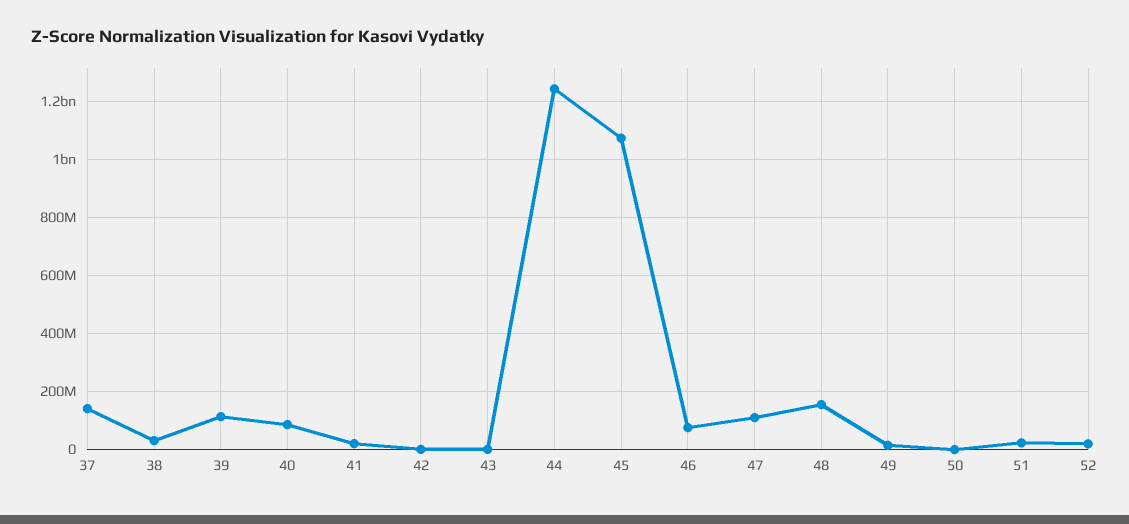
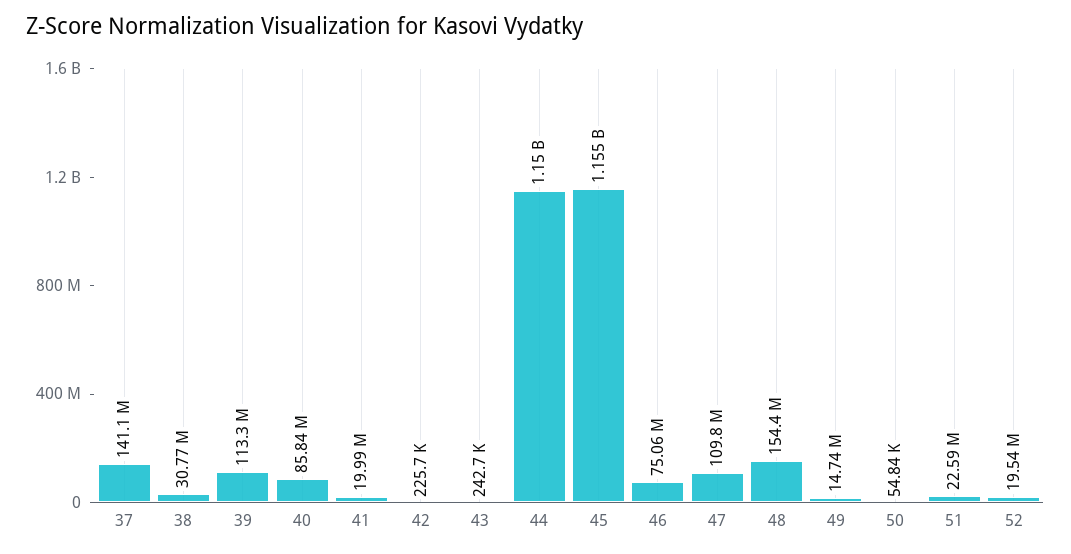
  {
    "37": 141100000,
    "38": 30770000,
    "39": 113300000,
    "40": 85840000,
    "41": 19990000,
    "42": 225700,
    "43": 242700,
-   "44": 1250000000,
+   "44": 1150000000,
-   "45": 1075000000,
+   "45": 1155000000,
    "46": 75060000,
    "47": 109800000,
    "48": 154400000,
    "49": 14740000,
    "50": 54840,
    "51": 22590000,
    "52": 19540000
  }

